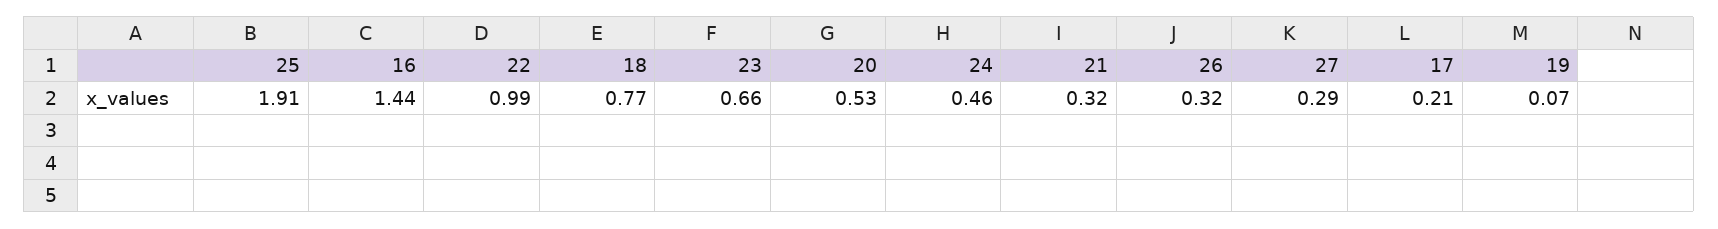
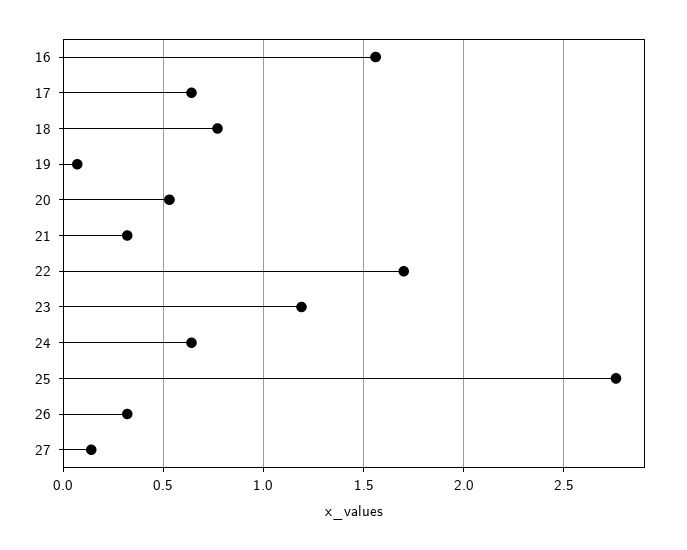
  {
-   "25": 1.91,
+   "25": 2.75,
-   "16": 1.44,
+   "16": 1.55,
-   "22": 0.99,
+   "22": 1.7,
    "18": 0.77,
-   "23": 0.66,
+   "23": 1.2,
    "20": 0.53,
-   "24": 0.46,
+   "24": 0.65,
    "21": 0.32,
    "26": 0.32,
-   "27": 0.29,
+   "27": 0.15,
-   "17": 0.21,
+   "17": 0.65,
    "19": 0.07
  }

